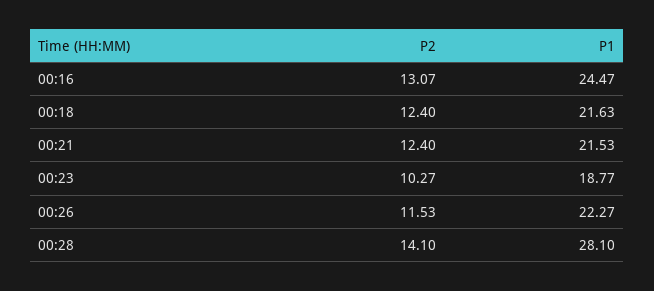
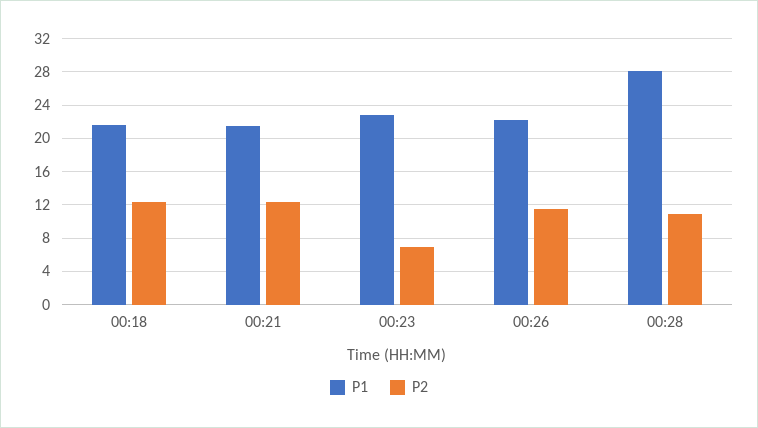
  {
    "P2": {
-     "00:16": 13.07,
      "00:18": 12.4,
      "00:21": 12.4,
-     "00:23": 10.27,
+     "00:23": 7,
      "00:26": 11.53,
-     "00:28": 14.1
+     "00:28": 11
    },
    "P1": {
-     "00:16": 24.47,
      "00:18": 21.63,
      "00:21": 21.53,
-     "00:23": 18.77,
+     "00:23": 23,
      "00:26": 22.27,
      "00:28": 28.1
    }
  }

